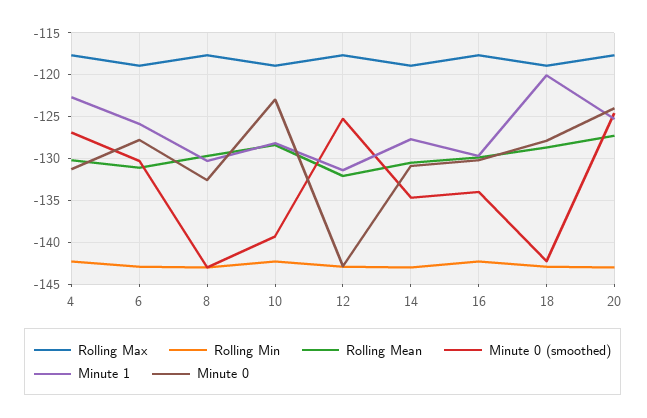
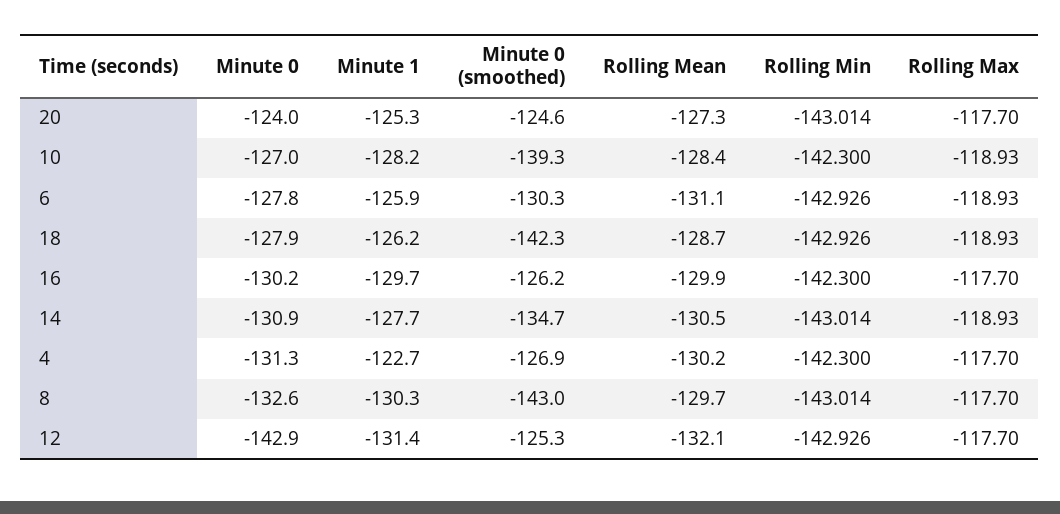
  {
    "Rolling Max": {
      "4": -117.7,
      "6": -118.93,
      "8": -117.7,
      "10": -118.93,
      "12": -117.7,
      "14": -118.93,
      "16": -117.7,
      "18": -118.93,
      "20": -117.7
    },
    "Rolling Min": {
      "4": -142.3,
      "6": -142.926,
      "8": -143.014,
      "10": -142.3,
      "12": -142.926,
      "14": -143.014,
      "16": -142.3,
      "18": -142.926,
      "20": -143.014
    },
    "Rolling Mean": {
      "4": -130.2,
      "6": -131.1,
      "8": -129.7,
      "10": -128.4,
      "12": -132.1,
      "14": -130.5,
      "16": -129.9,
      "18": -128.7,
      "20": -127.3
    },
    "Minute 0 (smoothed)": {
      "4": -126.9,
      "6": -130.3,
      "8": -143,
      "10": -139.3,
      "12": -125.3,
      "14": -134.7,
-     "16": -134,
+     "16": -126.2,
      "18": -142.3,
      "20": -124.6
    },
    "Minute 1": {
      "4": -122.7,
      "6": -125.9,
      "8": -130.3,
      "10": -128.2,
      "12": -131.4,
      "14": -127.7,
      "16": -129.7,
-     "18": -120,
+     "18": -126.2,
      "20": -125.3
    },
    "Minute 0": {
      "4": -131.3,
      "6": -127.8,
      "8": -132.6,
-     "10": -123,
+     "10": -127,
      "12": -142.9,
      "14": -130.9,
      "16": -130.2,
      "18": -127.9,
      "20": -124
    }
  }

